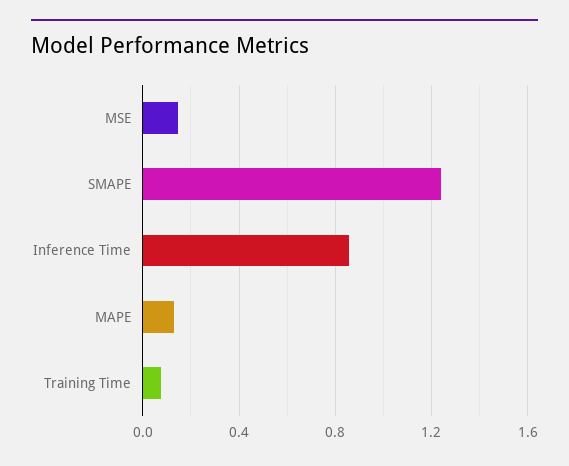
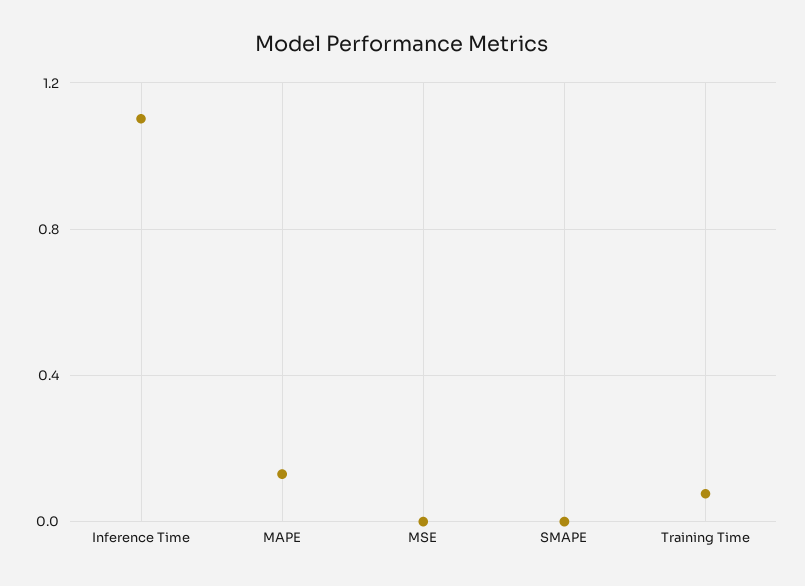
  {
-   "MSE": 0.15,
+   "MSE": 0,
-   "SMAPE": 1.25,
+   "SMAPE": 0,
-   "Inference Time": 0.85,
+   "Inference Time": 1.1,
    "MAPE": 0.15,
    "Training Time": 0.1
  }

